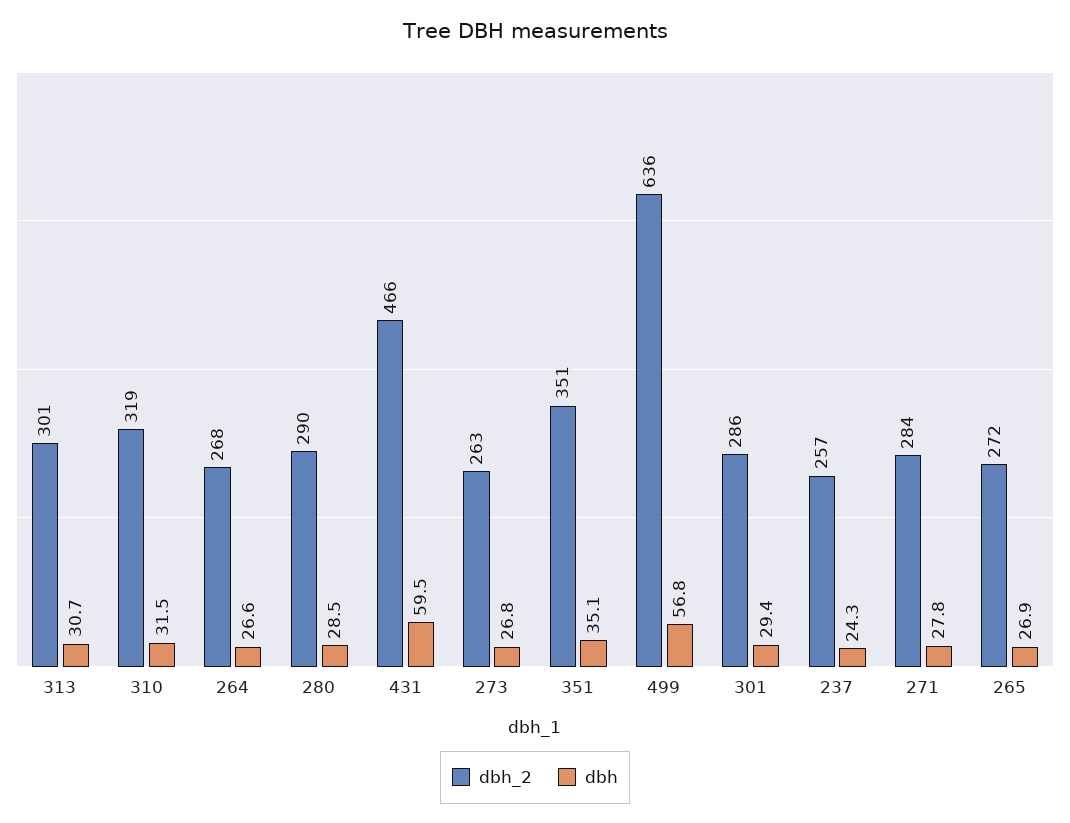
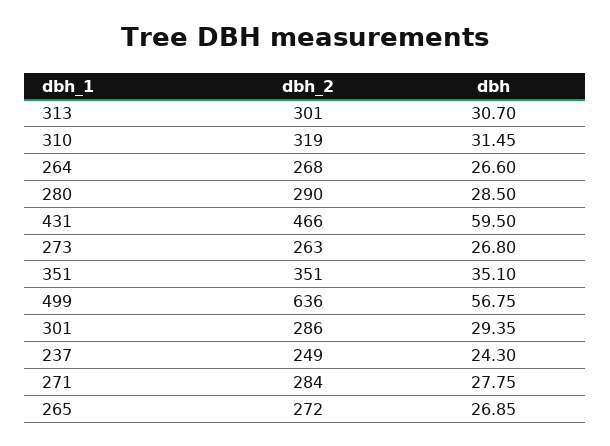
  {
    "dbh_2": {
      "313": 301,
      "310": 319,
      "264": 268,
      "280": 290,
      "431": 466,
      "273": 263,
      "351": 351,
      "499": 636,
      "301": 286,
-     "237": 257,
+     "237": 249,
      "271": 284,
      "265": 272
    },
    "dbh": {
      "313": 30.7,
      "310": 31.45,
      "264": 26.6,
      "280": 28.5,
      "431": 59.5,
      "273": 26.8,
      "351": 35.1,
      "499": 56.75,
      "301": 29.35,
      "237": 24.3,
      "271": 27.75,
      "265": 26.85
    }
  }

